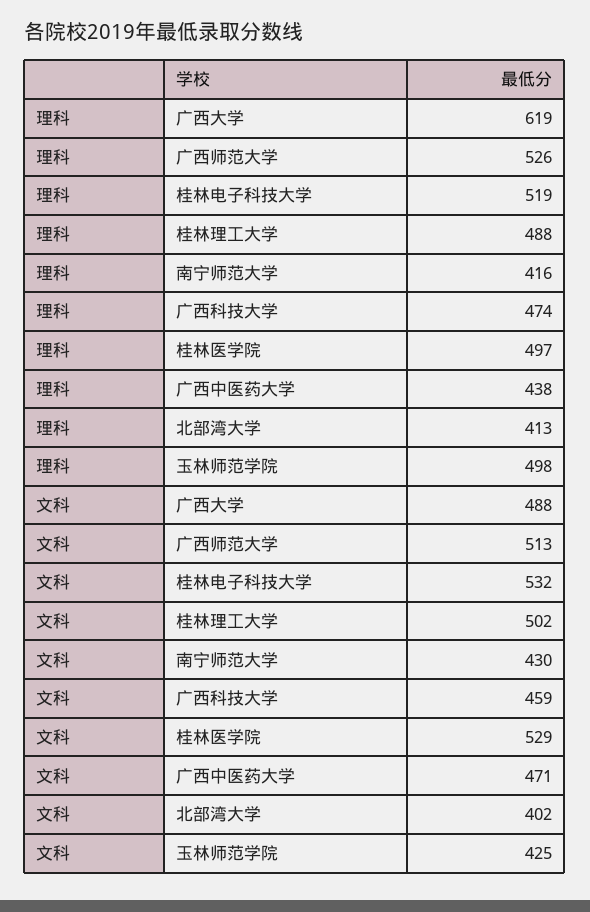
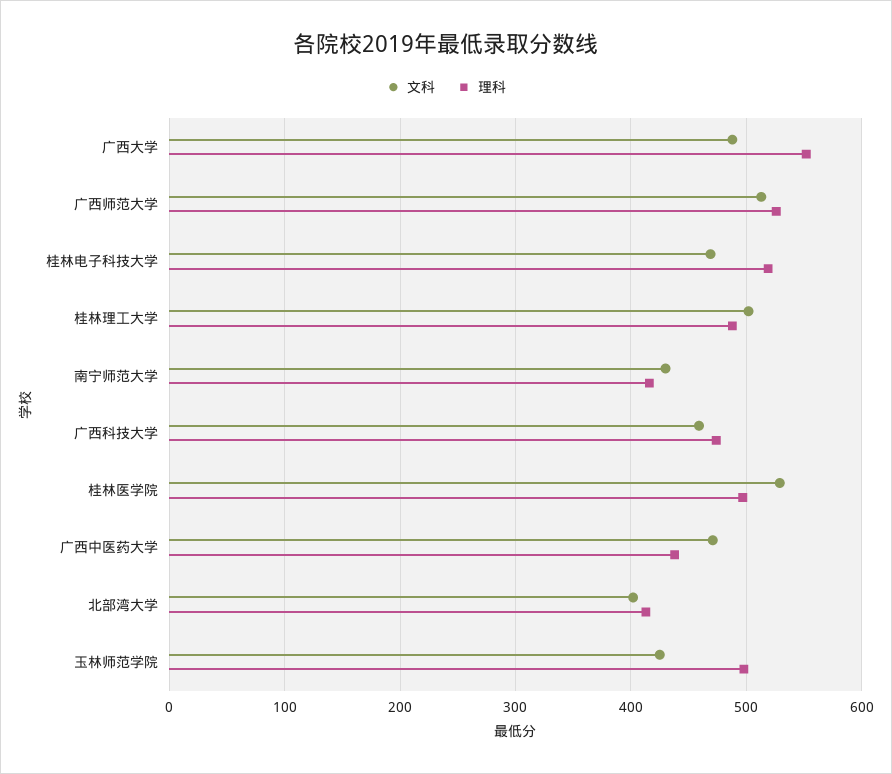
  {
    "理科": {
-     "广西大学": 619,
+     "广西大学": 550,
      "广西师范大学": 526,
      "桂林电子科技大学": 519,
      "桂林理工大学": 488,
      "南宁师范大学": 416,
      "广西科技大学": 474,
      "桂林医学院": 497,
      "广西中医药大学": 438,
      "北部湾大学": 413,
      "玉林师范学院": 498
    },
    "文科": {
      "广西大学": 488,
      "广西师范大学": 513,
-     "桂林电子科技大学": 532,
+     "桂林电子科技大学": 470,
      "桂林理工大学": 502,
      "南宁师范大学": 430,
      "广西科技大学": 459,
      "桂林医学院": 529,
      "广西中医药大学": 471,
      "北部湾大学": 402,
      "玉林师范学院": 425
    }
  }

